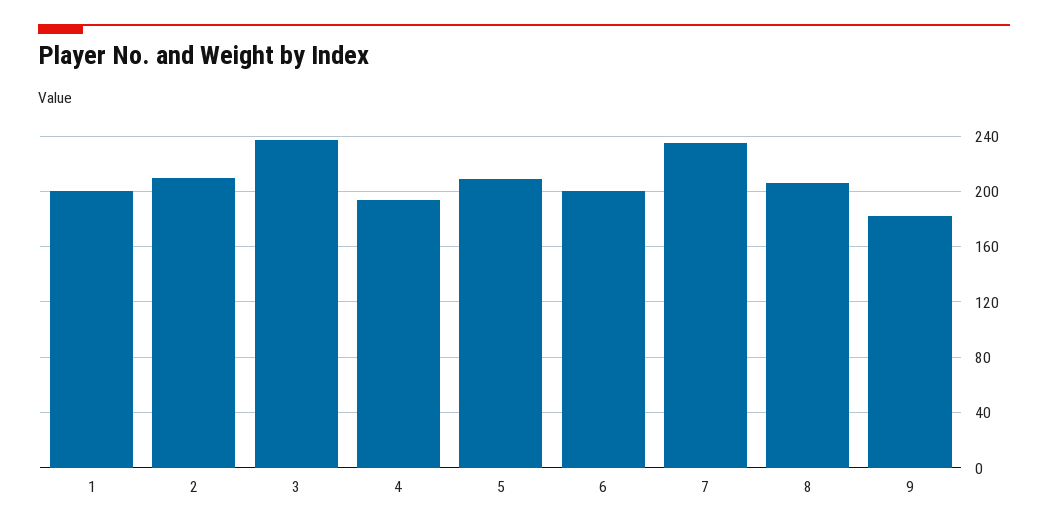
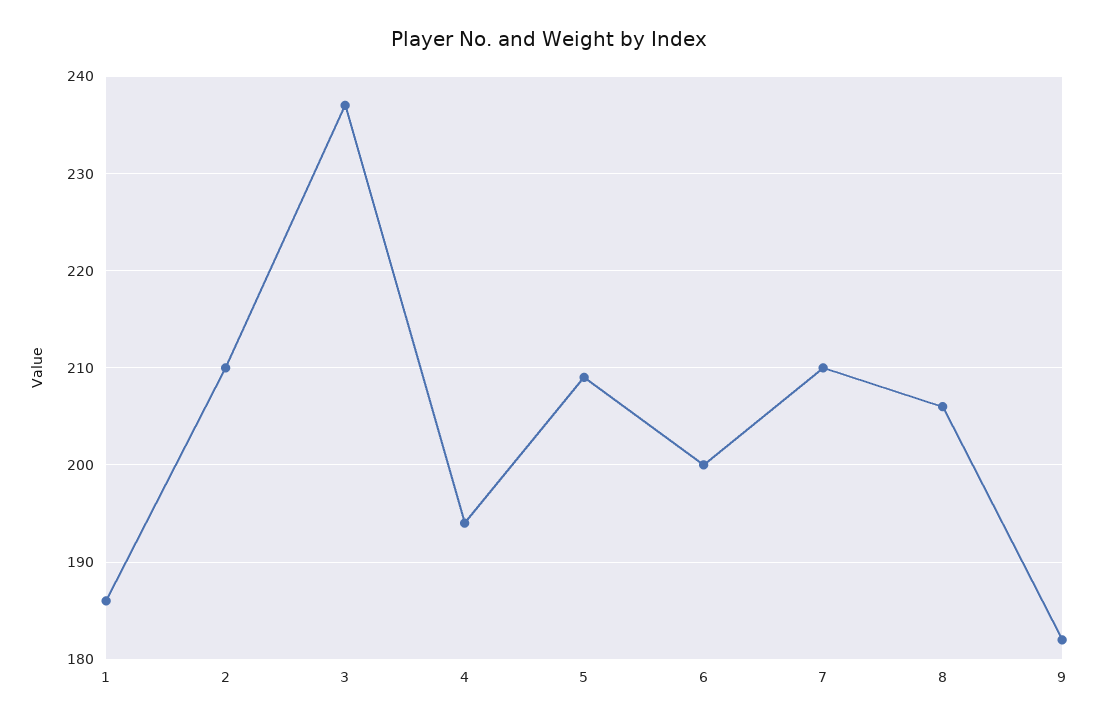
  {
-   "1": 200,
+   "1": 186,
    "2": 210,
    "3": 237,
    "4": 194,
    "5": 209,
    "6": 200,
-   "7": 235,
+   "7": 210,
    "8": 206,
    "9": 182
  }

